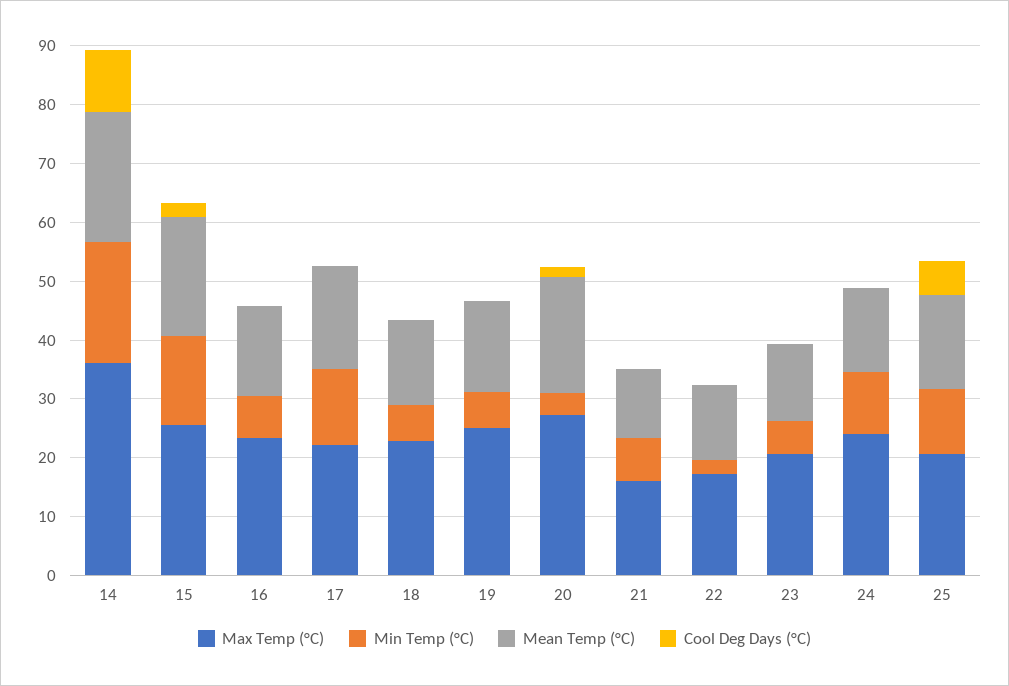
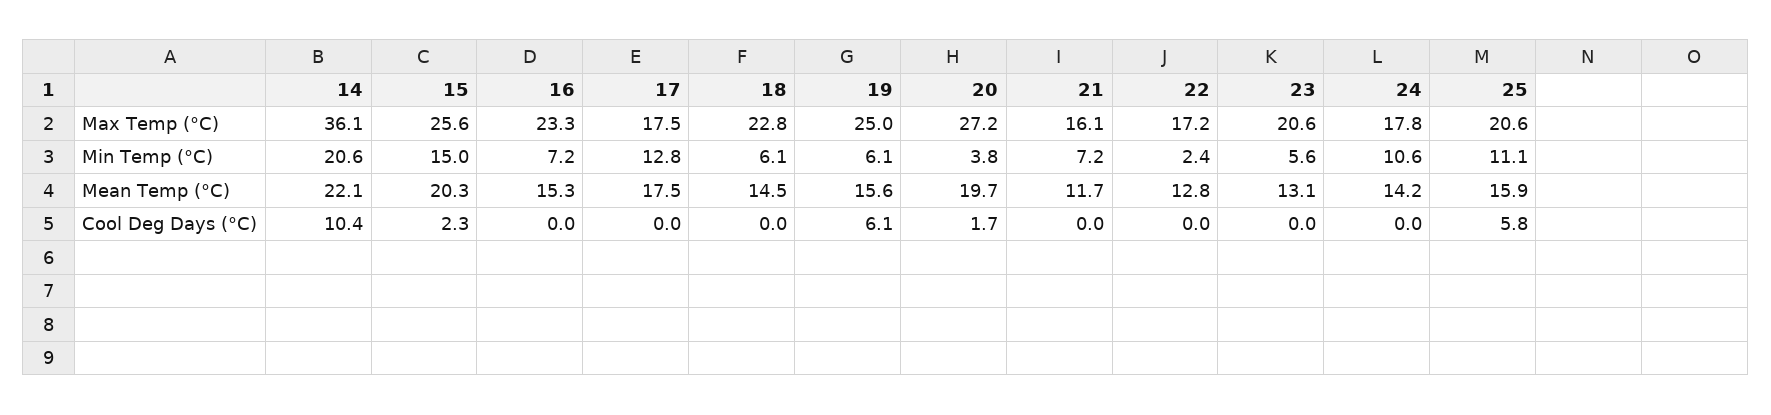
  {
    "Max Temp (°C)": {
      "14": 36.1,
      "15": 25.6,
      "16": 23.3,
-     "17": 22,
+     "17": 17.5,
      "18": 22.8,
      "19": 25,
      "20": 27.2,
      "21": 16.1,
      "22": 17.2,
      "23": 20.6,
-     "24": 24,
+     "24": 17.8,
      "25": 20.6
    },
    "Min Temp (°C)": {
      "14": 20.6,
      "15": 15,
      "16": 7.2,
      "17": 12.8,
      "18": 6.1,
      "19": 6.1,
      "20": 3.8,
      "21": 7.2,
      "22": 2.4,
      "23": 5.6,
      "24": 10.6,
      "25": 11.1
    },
    "Mean Temp (°C)": {
      "14": 22.1,
      "15": 20.3,
      "16": 15.3,
      "17": 17.5,
      "18": 14.5,
      "19": 15.6,
      "20": 19.7,
      "21": 11.7,
      "22": 12.8,
      "23": 13.1,
      "24": 14.2,
      "25": 15.9
    },
    "Cool Deg Days (°C)": {
      "14": 10.4,
      "15": 2.3,
      "16": 0,
      "17": 0,
      "18": 0,
-     "19": 0,
+     "19": 6.1,
      "20": 1.7,
      "21": 0,
      "22": 0,
      "23": 0,
      "24": 0,
      "25": 5.8
    }
  }

